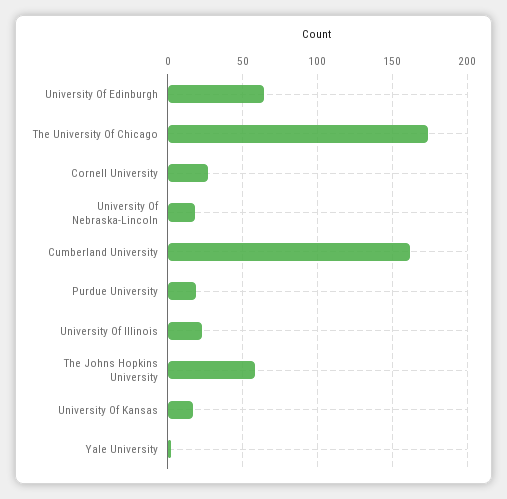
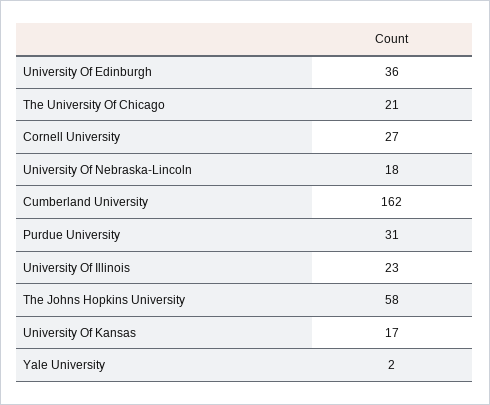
  {
-   "University Of Edinburgh": 65,
+   "University Of Edinburgh": 36,
-   "The University Of Chicago": 175,
+   "The University Of Chicago": 21,
    "Cornell University": 27,
    "University Of Nebraska-Lincoln": 18,
    "Cumberland University": 162,
-   "Purdue University": 20,
+   "Purdue University": 31,
    "University Of Illinois": 23,
    "The Johns Hopkins University": 58,
    "University Of Kansas": 17,
    "Yale University": 2
  }

